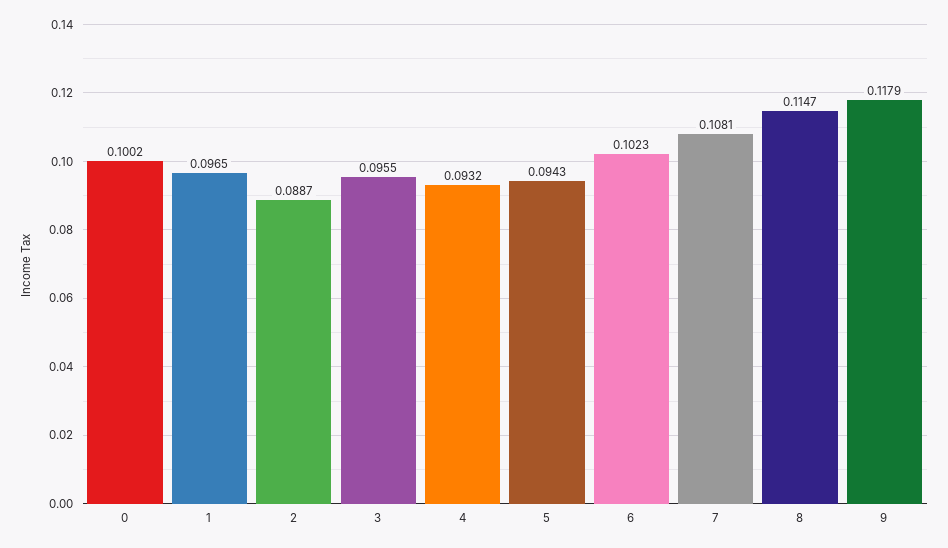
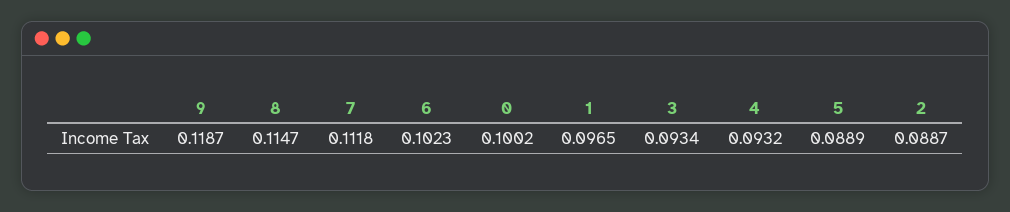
  {
    "0": 0.1002,
    "1": 0.0965,
    "2": 0.0887,
-   "3": 0.0955,
+   "3": 0.0934,
    "4": 0.0932,
-   "5": 0.0943,
+   "5": 0.0889,
    "6": 0.1023,
-   "7": 0.1081,
+   "7": 0.1118,
    "8": 0.1147,
-   "9": 0.1179
+   "9": 0.1187
  }

